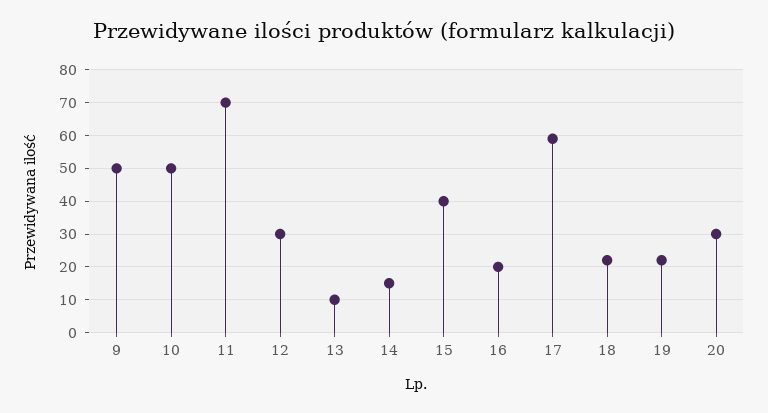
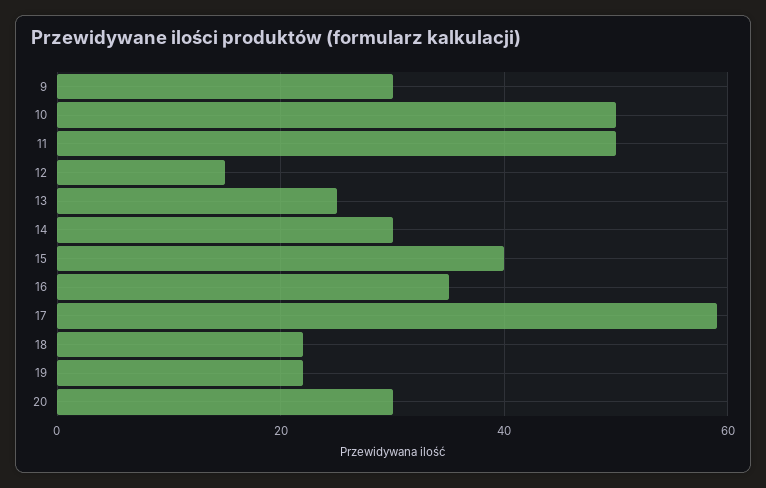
  {
-   "9": 50,
+   "9": 30,
    "10": 50,
-   "11": 70,
+   "11": 50,
-   "12": 30,
+   "12": 15,
-   "13": 10,
+   "13": 25,
-   "14": 15,
+   "14": 30,
    "15": 40,
-   "16": 20,
+   "16": 35,
    "17": 60,
    "18": 20,
    "19": 20,
    "20": 30
  }

